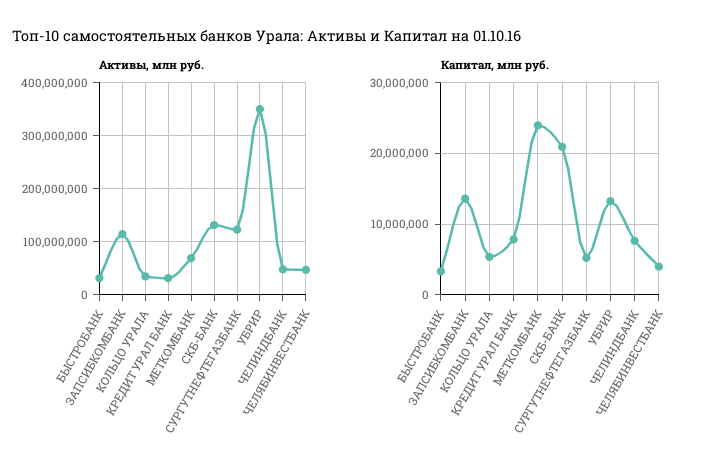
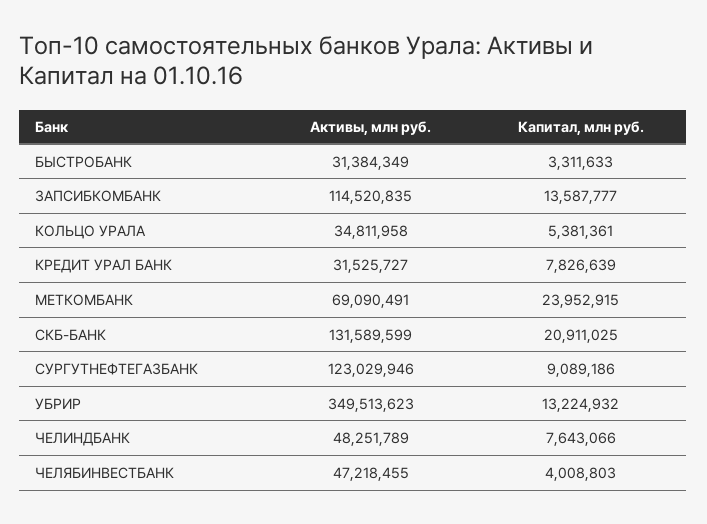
  {
    "Активы, млн руб.": {
      "БЫСТРОБАНК": 31384349,
      "ЗАПСИБКОМБАНК": 114520835,
      "КОЛЬЦО УРАЛА": 34811958,
      "КРЕДИТ УРАЛ БАНК": 31525727,
      "МЕТКОМБАНК": 69090491,
      "СКБ-БАНК": 131589599,
      "СУРГУТНЕФТЕГАЗБАНК": 123029946,
      "УБРИР": 349513623,
      "ЧЕЛИНДБАНК": 48251789,
      "ЧЕЛЯБИНВЕСТБАНК": 47218455
    },
    "Капитал, млн руб.": {
      "БЫСТРОБАНК": 3311633,
      "ЗАПСИБКОМБАНК": 13587777,
      "КОЛЬЦО УРАЛА": 5381361,
      "КРЕДИТ УРАЛ БАНК": 7826639,
      "МЕТКОМБАНК": 23952915,
      "СКБ-БАНК": 20911025,
-     "СУРГУТНЕФТЕГАЗБАНК": 5000000,
+     "СУРГУТНЕФТЕГАЗБАНК": 9089186,
      "УБРИР": 13224932,
      "ЧЕЛИНДБАНК": 7643066,
      "ЧЕЛЯБИНВЕСТБАНК": 4008803
    }
  }

